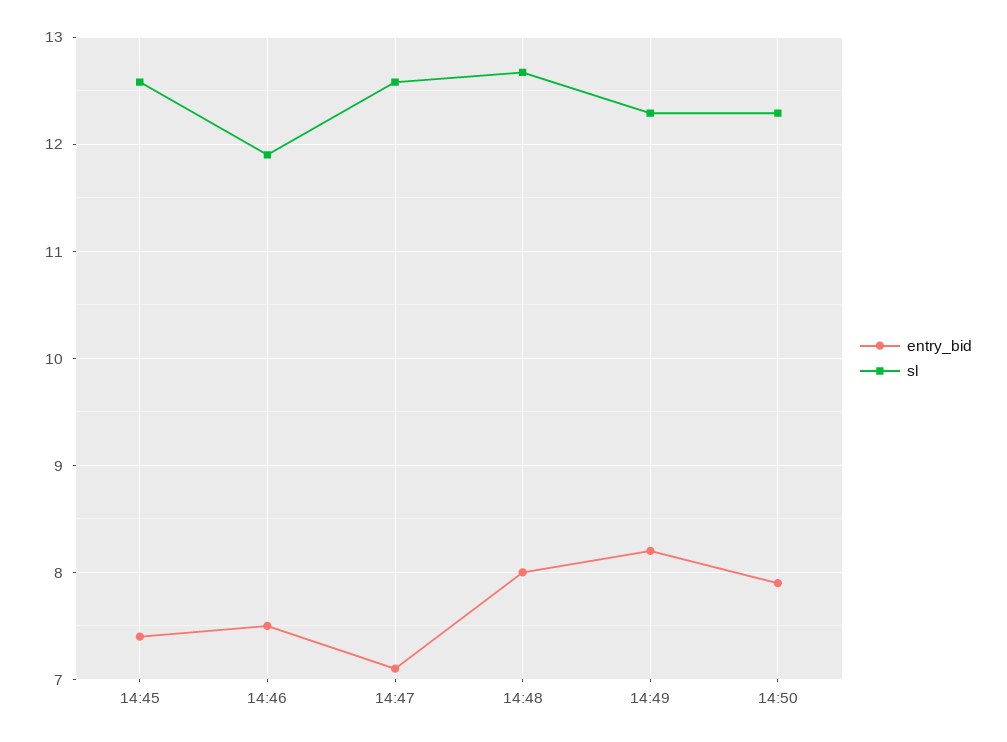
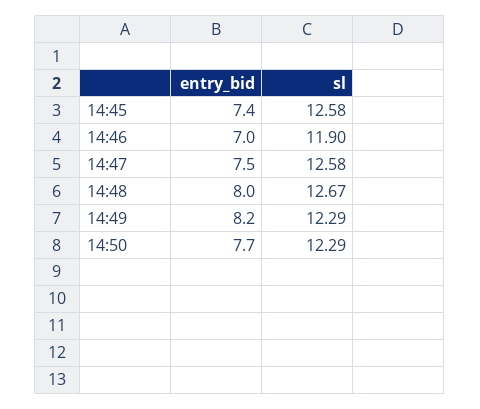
  {
    "entry_bid": {
      "14:45": 7.4,
-     "14:46": 7.5,
+     "14:46": 7,
-     "14:47": 7.1,
+     "14:47": 7.5,
      "14:48": 8,
      "14:49": 8.2,
-     "14:50": 7.9
+     "14:50": 7.7
    },
    "sl": {
      "14:45": 12.58,
      "14:46": 11.9,
      "14:47": 12.58,
      "14:48": 12.67,
      "14:49": 12.29,
      "14:50": 12.29
    }
  }

